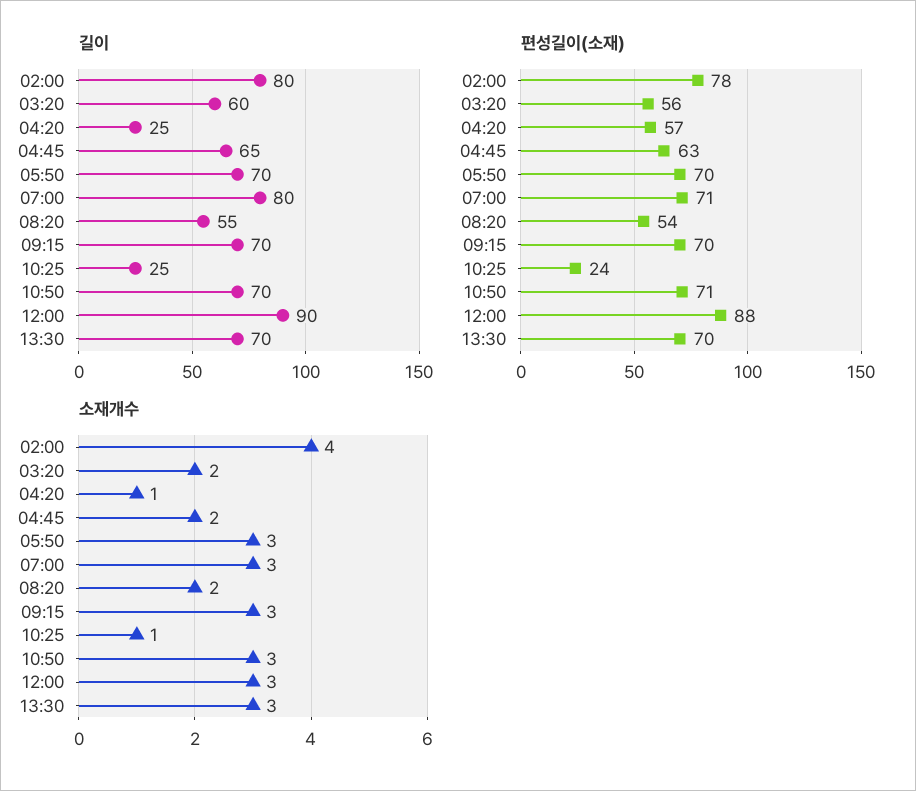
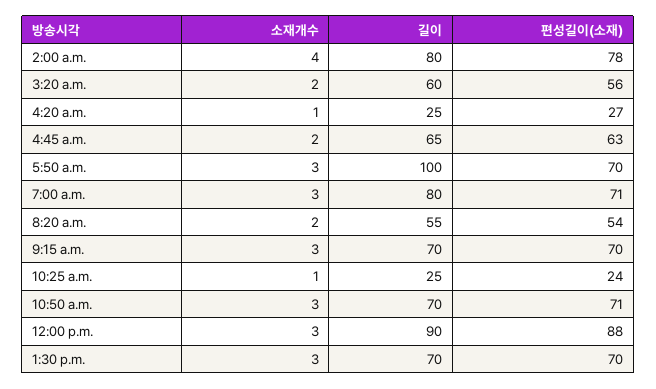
  {
    "길이": {
      "02:00": 80,
      "03:20": 60,
      "04:20": 25,
      "04:45": 65,
-     "05:50": 70,
+     "05:50": 100,
      "07:00": 80,
      "08:20": 55,
      "09:15": 70,
      "10:25": 25,
      "10:50": 70,
      "12:00": 90,
      "13:30": 70
    },
    "편성길이(소재)": {
      "02:00": 78,
      "03:20": 56,
-     "04:20": 57,
+     "04:20": 27,
      "04:45": 63,
      "05:50": 70,
      "07:00": 71,
      "08:20": 54,
      "09:15": 70,
      "10:25": 24,
      "10:50": 71,
      "12:00": 88,
      "13:30": 70
    },
    "소재개수": {
      "02:00": 4,
      "03:20": 2,
      "04:20": 1,
      "04:45": 2,
      "05:50": 3,
      "07:00": 3,
      "08:20": 2,
      "09:15": 3,
      "10:25": 1,
      "10:50": 3,
      "12:00": 3,
      "13:30": 3
    }
  }

